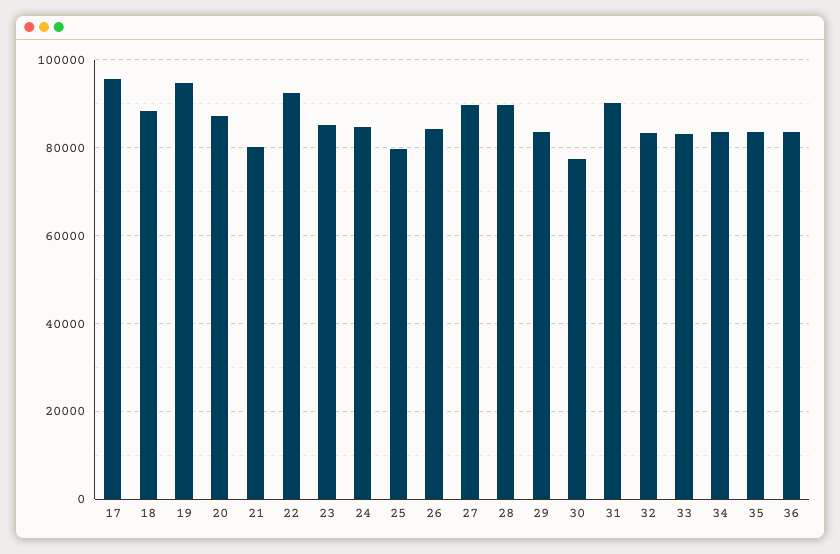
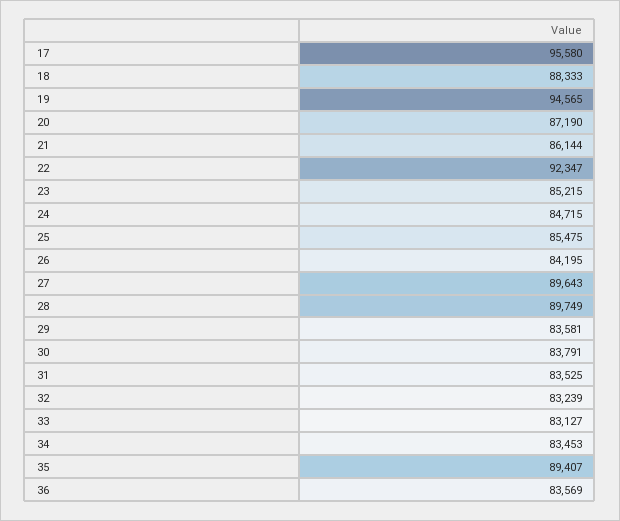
  {
    "17": 95580,
    "18": 88333,
    "19": 94565,
    "20": 87190,
-   "21": 80000,
+   "21": 86144,
    "22": 92347,
    "23": 85215,
    "24": 84715,
-   "25": 80000,
+   "25": 85475,
    "26": 84195,
    "27": 89643,
    "28": 89749,
    "29": 83581,
-   "30": 78000,
+   "30": 83791,
-   "31": 90000,
+   "31": 83525,
    "32": 83239,
    "33": 83127,
    "34": 83453,
-   "35": 84000,
+   "35": 89407,
    "36": 83569
  }

